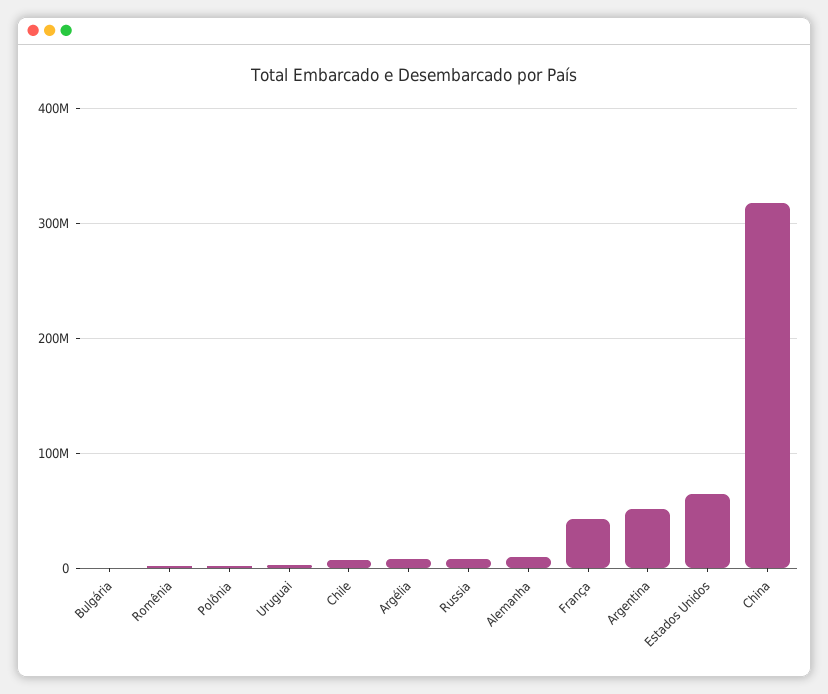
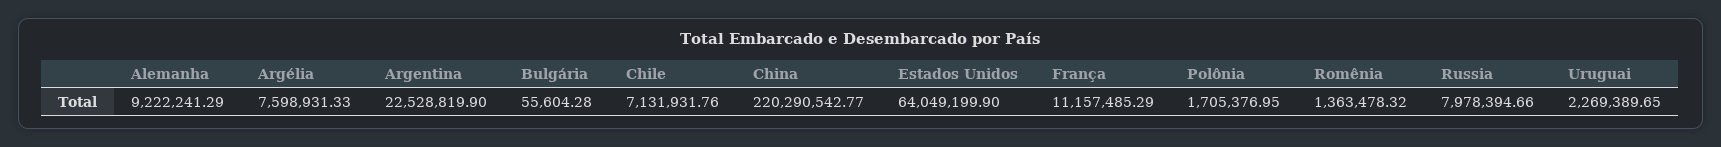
  {
    "Bulgária": 55604.28,
    "Romênia": 1363478.32,
    "Polônia": 1705376.95,
    "Uruguai": 2269389.65,
    "Chile": 7131931.76,
    "Argélia": 7598931.33,
    "Russia": 7978394.66,
    "Alemanha": 9222241.29,
-   "França": 40000000,
+   "França": 11157485.29,
-   "Argentina": 50000000,
+   "Argentina": 22528819.9,
    "Estados Unidos": 64049199.9,
-   "China": 320000000
+   "China": 220290542.77
  }

